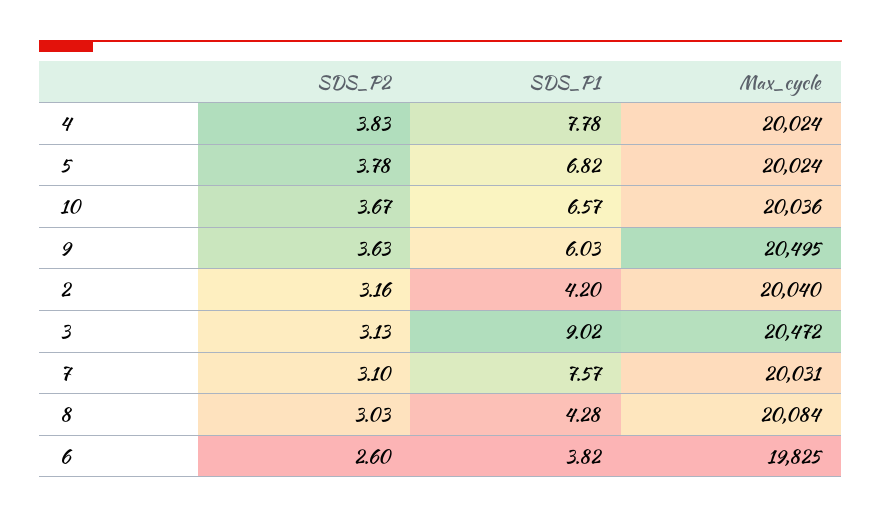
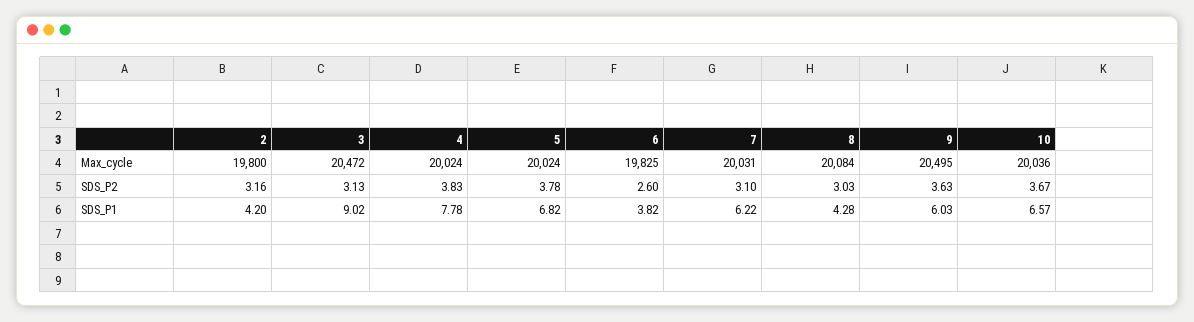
  {
    "SDS_P2": {
      "4": 3.83,
      "5": 3.78,
      "10": 3.67,
      "9": 3.63,
      "2": 3.16,
      "3": 3.13,
      "7": 3.1,
      "8": 3.03,
      "6": 2.6
    },
    "SDS_P1": {
      "4": 7.78,
      "5": 6.82,
      "10": 6.57,
      "9": 6.03,
      "2": 4.2,
      "3": 9.02,
-     "7": 7.57,
+     "7": 6.22,
      "8": 4.28,
      "6": 3.82
    },
    "Max_cycle": {
      "4": 20024,
      "5": 20024,
      "10": 20036,
      "9": 20495,
-     "2": 20040,
+     "2": 19800,
      "3": 20472,
      "7": 20031,
      "8": 20084,
      "6": 19825
    }
  }

